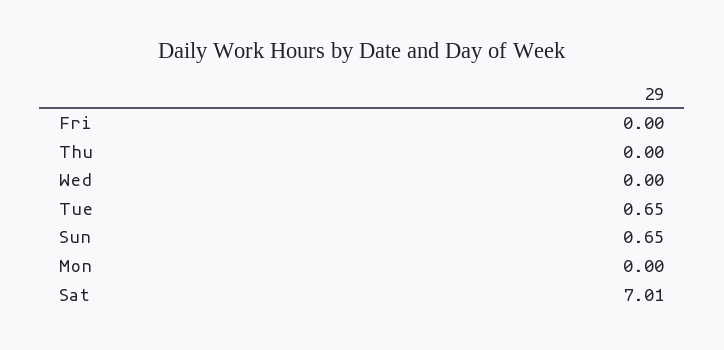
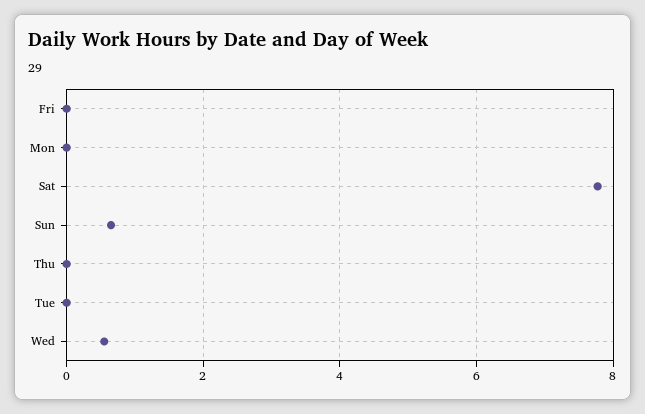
  {
    "Fri": 0,
    "Thu": 0,
-   "Wed": 0,
+   "Wed": 0.6,
-   "Tue": 0.65,
+   "Tue": 0,
    "Sun": 0.65,
    "Mon": 0,
-   "Sat": 7.01
+   "Sat": 7.8
  }

